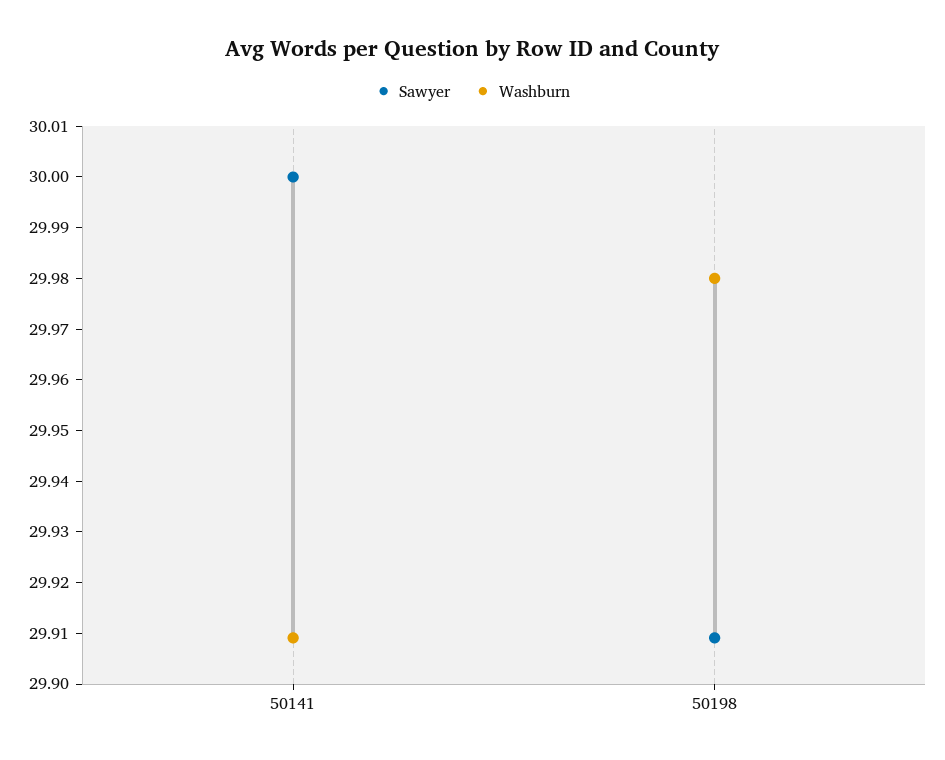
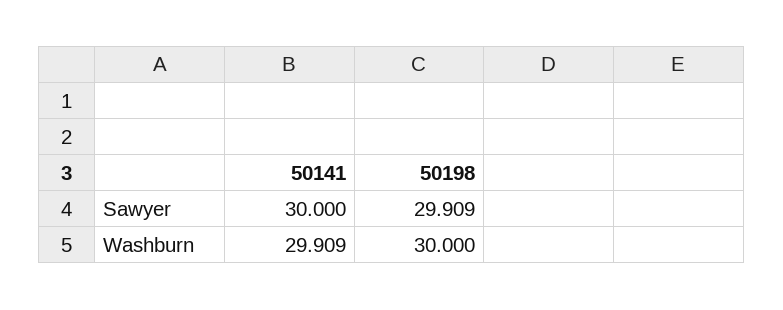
  {
    "Sawyer": {
      "50141": 30,
      "50198": 29.909
    },
    "Washburn": {
      "50141": 29.909,
-     "50198": 29.98
+     "50198": 30
    }
  }

